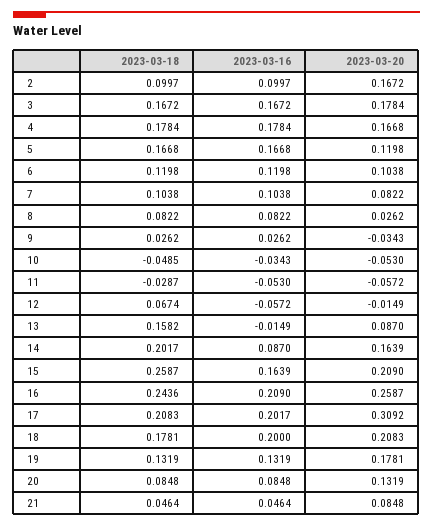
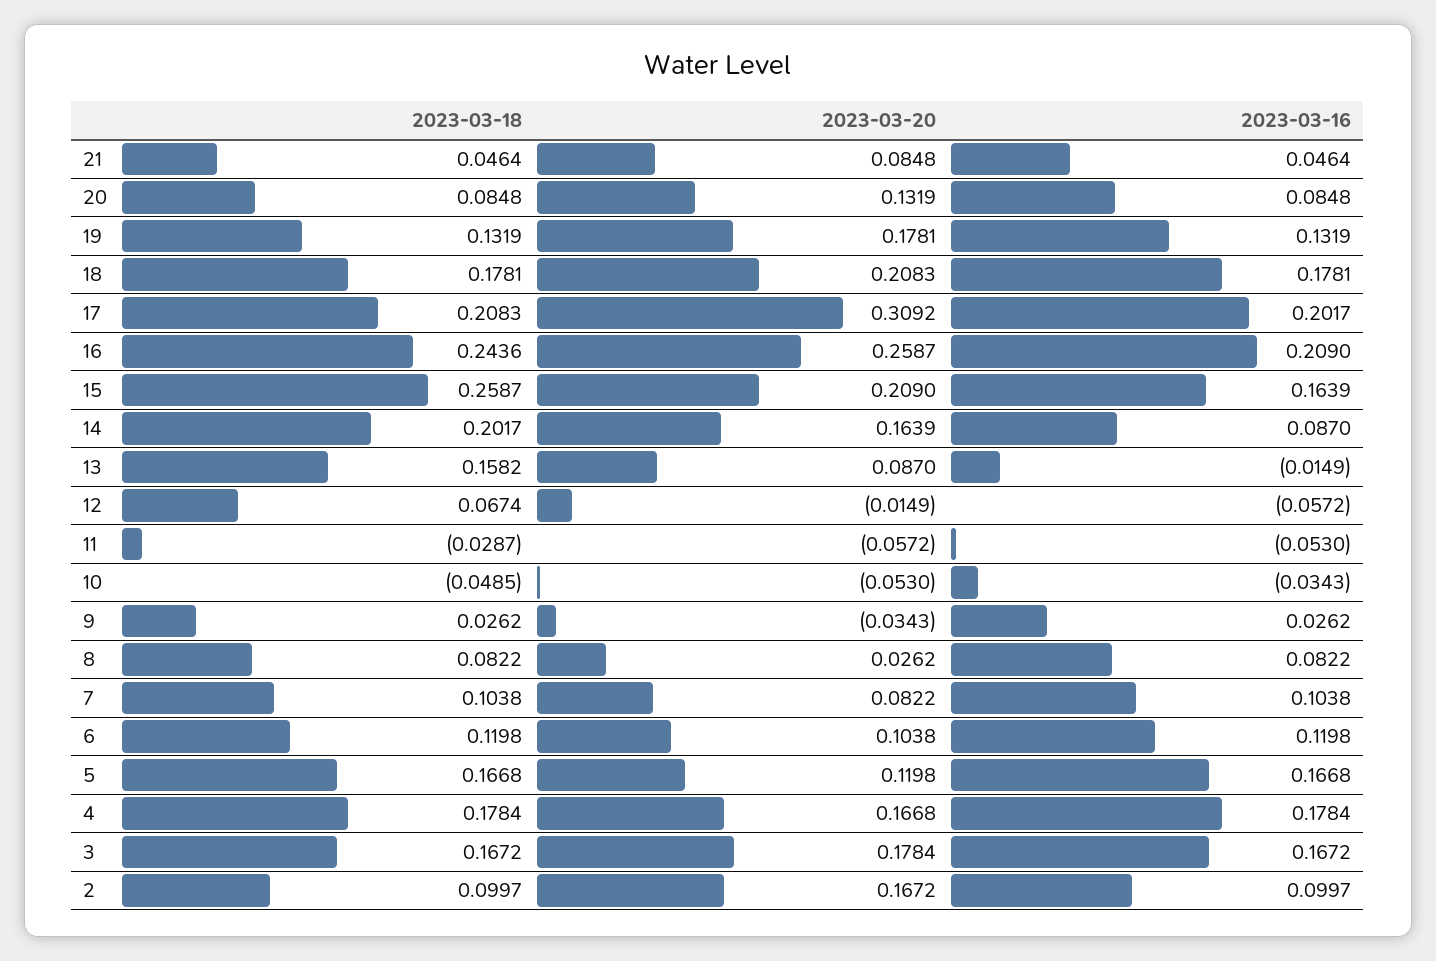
  {
    "2023-03-18": {
      "2": 0.0997,
      "3": 0.1672,
      "4": 0.1784,
      "5": 0.1668,
      "6": 0.1198,
      "7": 0.1038,
      "8": 0.0822,
      "9": 0.0262,
      "10": -0.0485,
      "11": -0.0287,
      "12": 0.0674,
      "13": 0.1582,
      "14": 0.2017,
      "15": 0.2587,
      "16": 0.2436,
      "17": 0.2083,
      "18": 0.1781,
      "19": 0.1319,
      "20": 0.0848,
      "21": 0.0464
    },
    "2023-03-16": {
      "2": 0.0997,
      "3": 0.1672,
      "4": 0.1784,
      "5": 0.1668,
      "6": 0.1198,
      "7": 0.1038,
      "8": 0.0822,
      "9": 0.0262,
      "10": -0.0343,
      "11": -0.053,
      "12": -0.0572,
      "13": -0.0149,
      "14": 0.087,
      "15": 0.1639,
      "16": 0.209,
      "17": 0.2017,
-     "18": 0.2,
+     "18": 0.1781,
      "19": 0.1319,
      "20": 0.0848,
      "21": 0.0464
    },
    "2023-03-20": {
      "2": 0.1672,
      "3": 0.1784,
      "4": 0.1668,
      "5": 0.1198,
      "6": 0.1038,
      "7": 0.0822,
      "8": 0.0262,
      "9": -0.0343,
      "10": -0.053,
      "11": -0.0572,
      "12": -0.0149,
      "13": 0.087,
      "14": 0.1639,
      "15": 0.209,
      "16": 0.2587,
      "17": 0.3092,
      "18": 0.2083,
      "19": 0.1781,
      "20": 0.1319,
      "21": 0.0848
    }
  }

